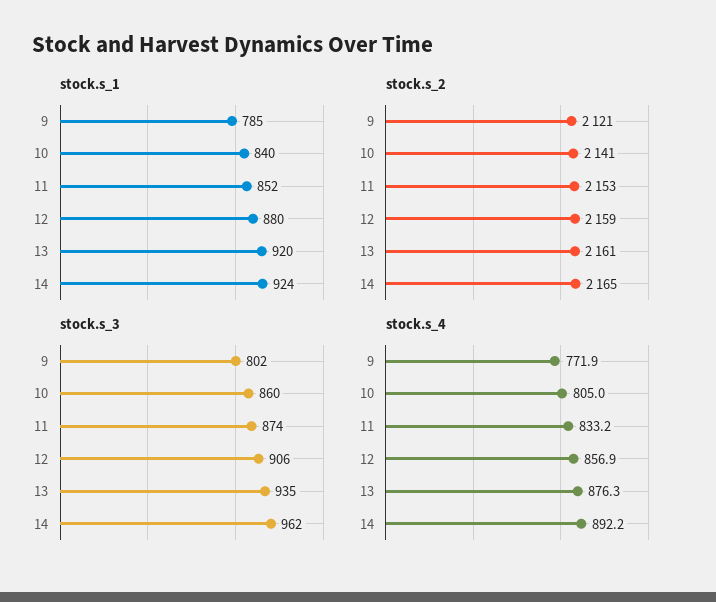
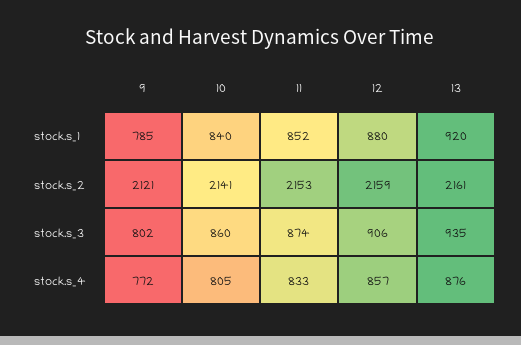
  {
    "stock.s_1": {
      "9": 785,
      "10": 840,
      "11": 852,
      "12": 880,
-     "13": 920,
+     "13": 920
-     "14": 924
    },
    "stock.s_2": {
      "9": 2121,
      "10": 2141,
      "11": 2153,
      "12": 2159,
-     "13": 2161,
+     "13": 2161
-     "14": 2165
    },
    "stock.s_3": {
      "9": 802,
      "10": 860,
      "11": 874,
      "12": 906,
-     "13": 935,
+     "13": 935
-     "14": 962
    },
    "stock.s_4": {
      "9": 771.9,
      "10": 805,
      "11": 833.2,
      "12": 856.9,
-     "13": 876.3,
+     "13": 876.3
-     "14": 892.2
    }
  }

